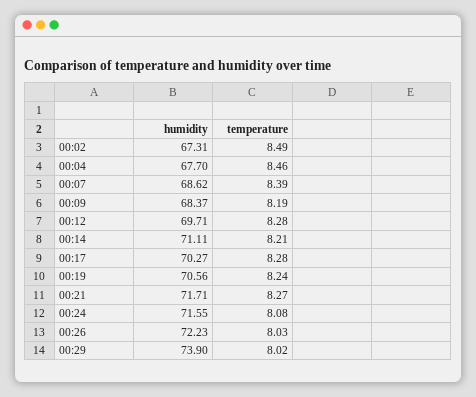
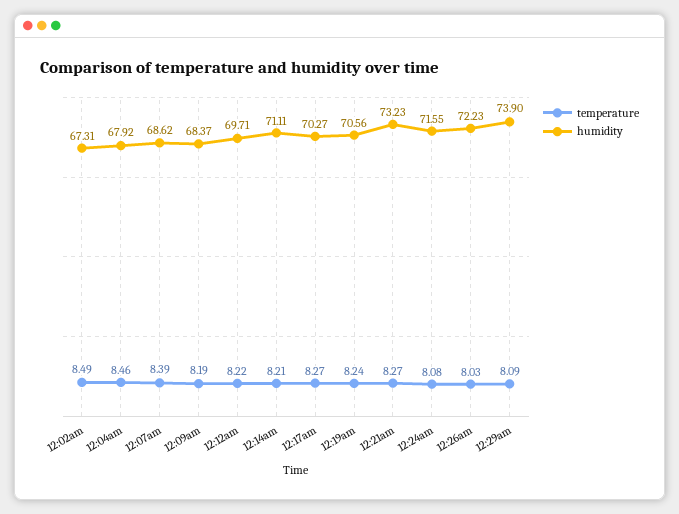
  {
    "humidity": {
      "00:02": 67.31,
-     "00:04": 67.7,
+     "00:04": 67.92,
      "00:07": 68.62,
      "00:09": 68.37,
      "00:12": 69.71,
      "00:14": 71.11,
      "00:17": 70.27,
      "00:19": 70.56,
-     "00:21": 71.71,
+     "00:21": 73.23,
      "00:24": 71.55,
      "00:26": 72.23,
      "00:29": 73.9
    },
    "temperature": {
      "00:02": 8.49,
      "00:04": 8.46,
      "00:07": 8.39,
      "00:09": 8.19,
-     "00:12": 8.28,
+     "00:12": 8.22,
      "00:14": 8.21,
-     "00:17": 8.28,
+     "00:17": 8.27,
      "00:19": 8.24,
      "00:21": 8.27,
      "00:24": 8.08,
      "00:26": 8.03,
-     "00:29": 8.02
+     "00:29": 8.09
    }
  }

